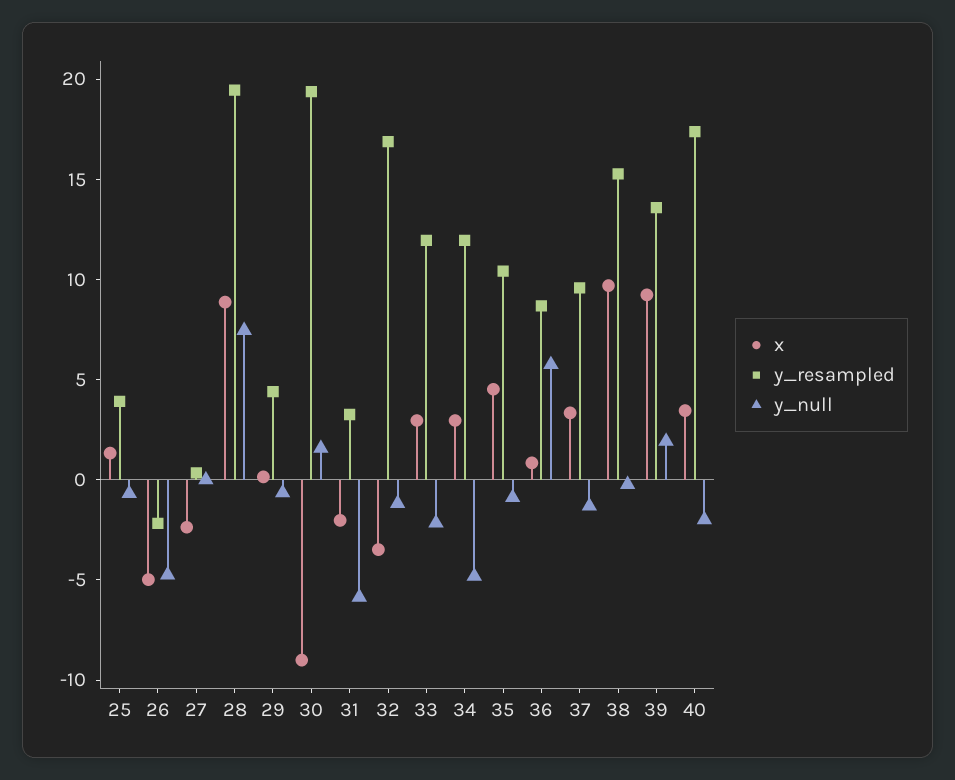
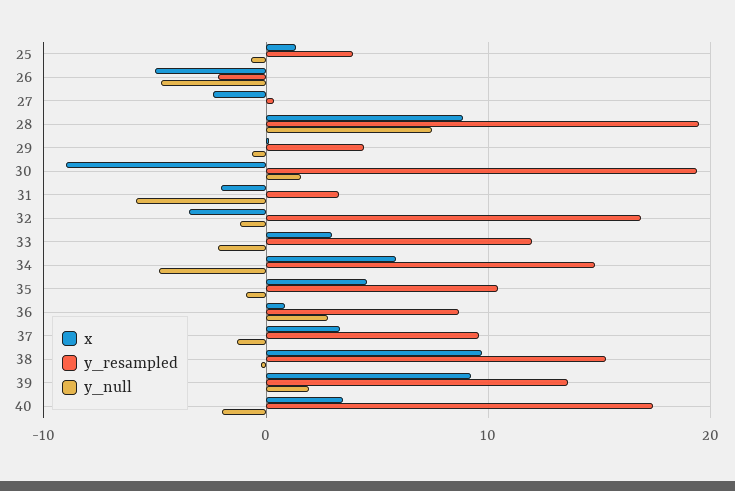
  {
    "x": {
      "25": 1,
      "26": -5,
      "27": -2,
      "28": 9,
      "29": 0,
      "30": -9,
      "31": -2,
      "32": -3,
      "33": 3,
-     "34": 3,
+     "34": 6,
      "35": 5,
      "36": 1,
      "37": 3,
      "38": 10,
      "39": 9,
      "40": 3
    },
    "y_resampled": {
      "25": 4,
      "26": -2,
      "27": 0,
      "28": 19,
      "29": 4,
      "30": 19,
      "31": 3,
      "32": 17,
      "33": 12,
-     "34": 12,
+     "34": 15,
      "35": 10,
      "36": 9,
      "37": 10,
      "38": 15,
      "39": 14,
      "40": 17
    },
    "y_null": {
      "25": -1,
      "26": -5,
      "27": 0,
      "28": 7,
      "29": -1,
      "30": 2,
      "31": -6,
      "32": -1,
      "33": -2,
      "34": -5,
      "35": -1,
-     "36": 6,
+     "36": 3,
      "37": -1,
      "38": 0,
      "39": 2,
      "40": -2
    }
  }

